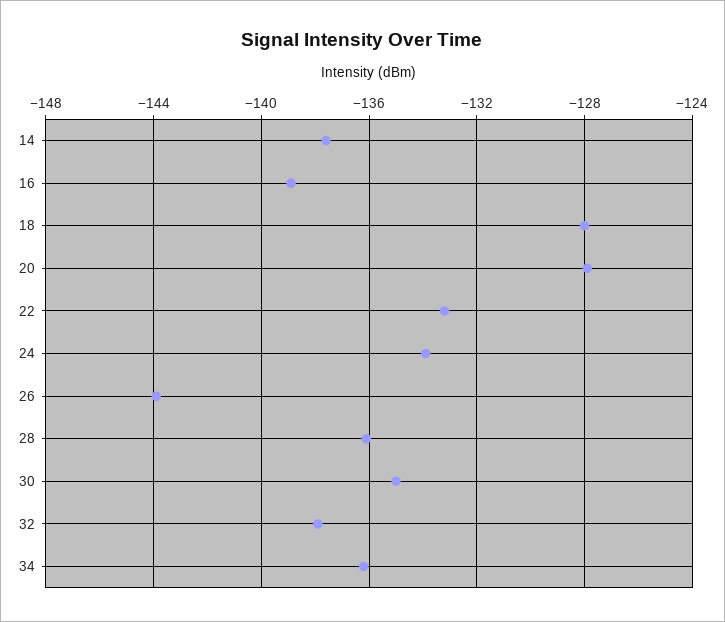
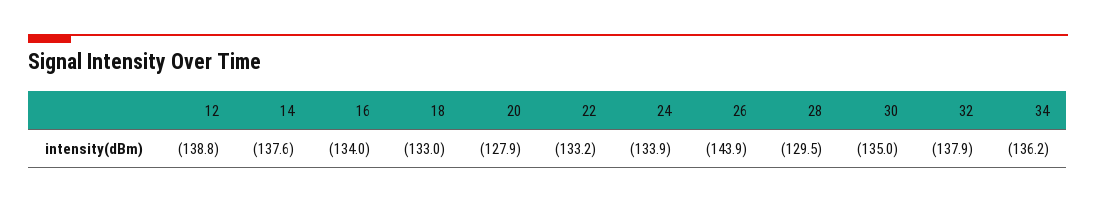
  {
    "14": -137.6,
-   "16": -139,
+   "16": -134,
-   "18": -128,
+   "18": -133,
    "20": -127.9,
    "22": -133.2,
    "24": -133.9,
    "26": -143.9,
-   "28": -136,
+   "28": -129.5,
    "30": -135,
    "32": -137.9,
-   "34": -136.2
+   "34": -136.2,
+   "12": -138.8
  }

